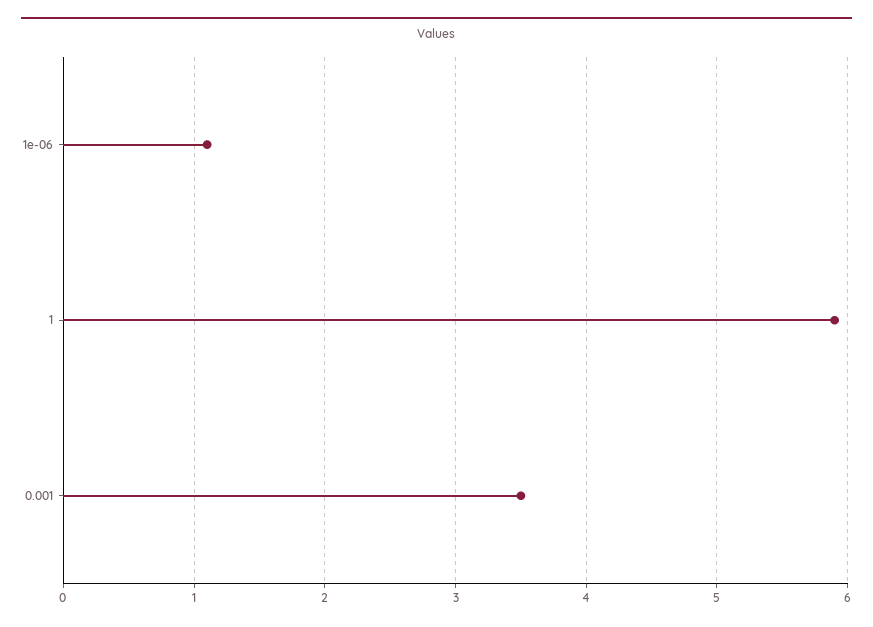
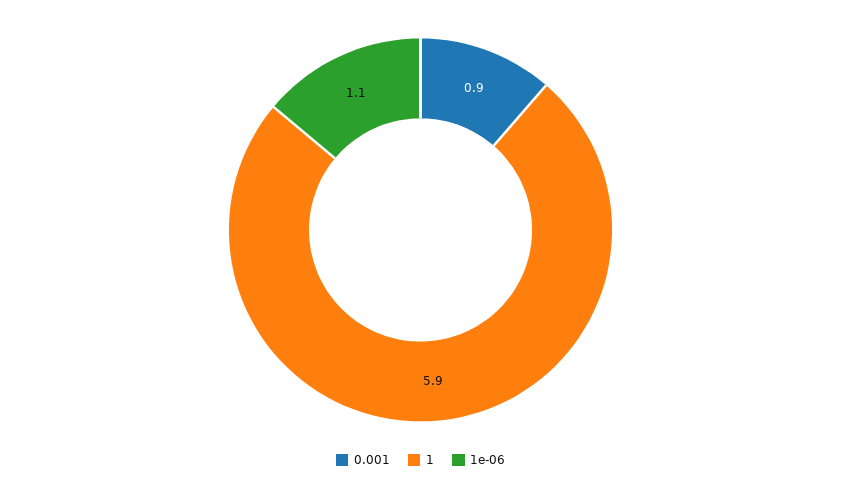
  {
    "1e-06": 1.1,
    "1": 5.9,
-   "0.001": 3.5
+   "0.001": 0.9
  }

